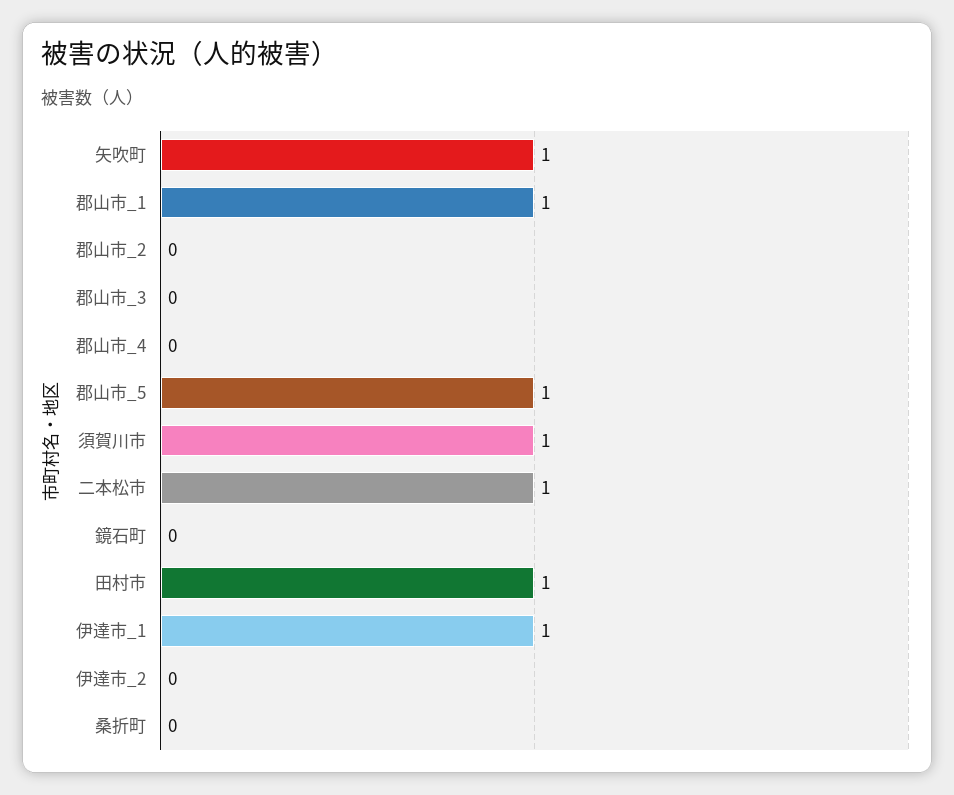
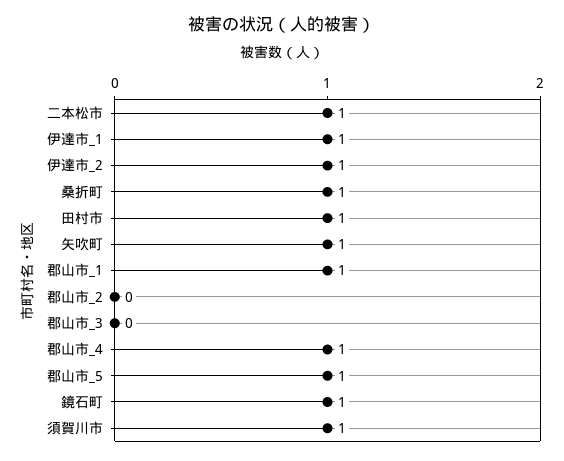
  {
    "矢吹町": 1,
    "郡山市_1": 1,
    "郡山市_2": 0,
    "郡山市_3": 0,
-   "郡山市_4": 0,
+   "郡山市_4": 1,
    "郡山市_5": 1,
    "須賀川市": 1,
    "二本松市": 1,
-   "鏡石町": 0,
+   "鏡石町": 1,
    "田村市": 1,
    "伊達市_1": 1,
-   "伊達市_2": 0,
+   "伊達市_2": 1,
-   "桑折町": 0
+   "桑折町": 1
  }

